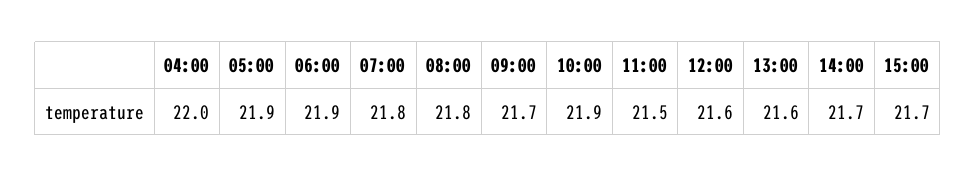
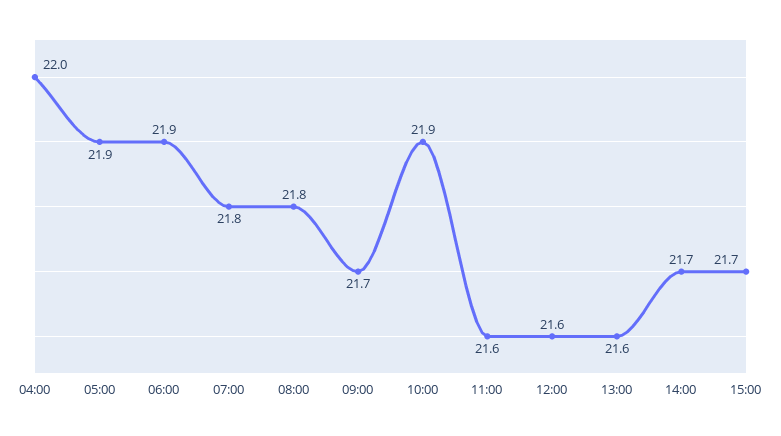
  {
    "04:00": 22,
    "05:00": 21.9,
    "06:00": 21.9,
    "07:00": 21.8,
    "08:00": 21.8,
    "09:00": 21.7,
    "10:00": 21.9,
-   "11:00": 21.5,
+   "11:00": 21.6,
    "12:00": 21.6,
    "13:00": 21.6,
    "14:00": 21.7,
    "15:00": 21.7
  }

